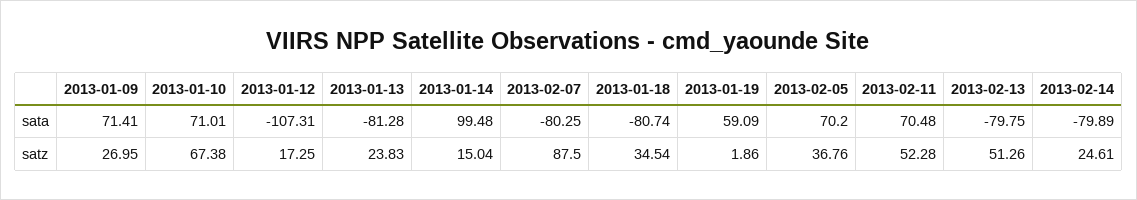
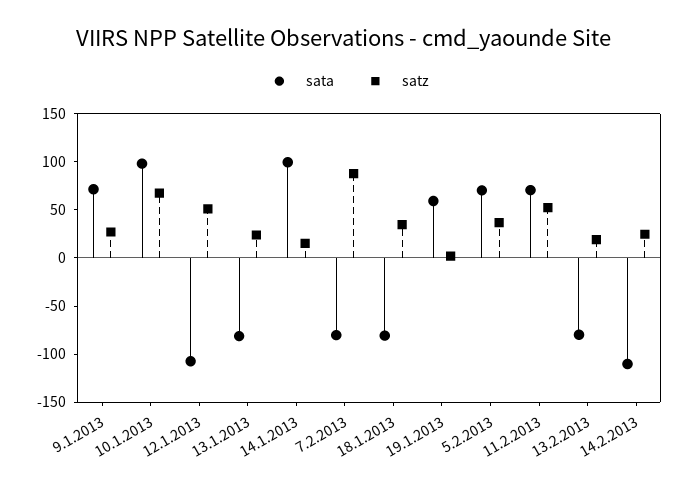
  {
    "sata": {
      "2013-01-09": 71.41,
-     "2013-01-10": 71.01,
+     "2013-01-10": 100,
      "2013-01-12": -107.31,
      "2013-01-13": -81.28,
      "2013-01-14": 99.48,
      "2013-02-07": -80.25,
      "2013-01-18": -80.74,
      "2013-01-19": 59.09,
      "2013-02-05": 70.2,
      "2013-02-11": 70.48,
      "2013-02-13": -79.75,
-     "2013-02-14": -79.89
+     "2013-02-14": -110
    },
    "satz": {
      "2013-01-09": 26.95,
      "2013-01-10": 67.38,
-     "2013-01-12": 17.25,
+     "2013-01-12": 50,
      "2013-01-13": 23.83,
      "2013-01-14": 15.04,
      "2013-02-07": 87.5,
      "2013-01-18": 34.54,
      "2013-01-19": 1.86,
      "2013-02-05": 36.76,
      "2013-02-11": 52.28,
-     "2013-02-13": 51.26,
+     "2013-02-13": 20,
      "2013-02-14": 24.61
    }
  }

